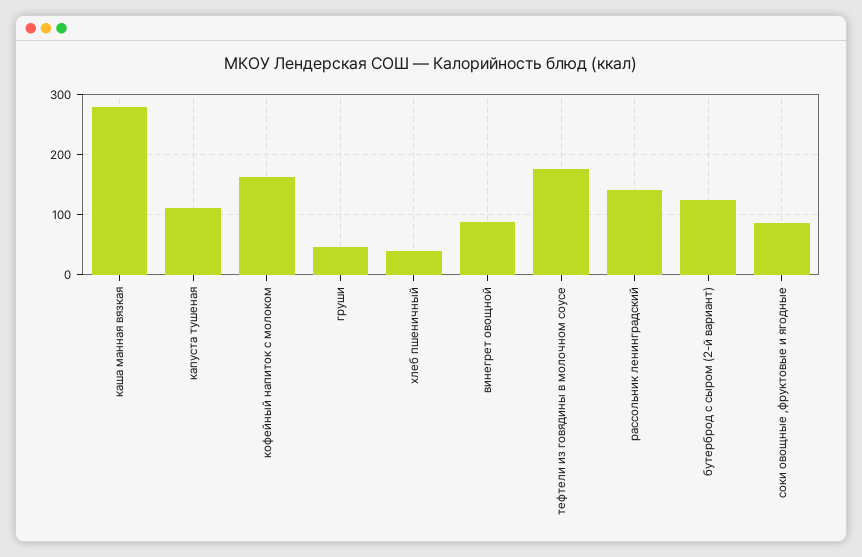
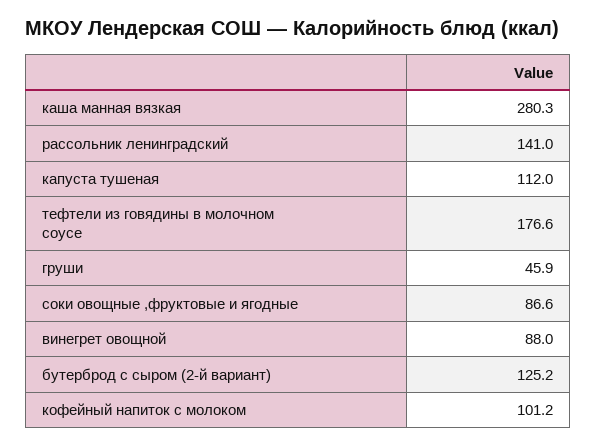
  {
    "каша манная вязкая": 280.3,
    "капуста тушеная": 112,
-   "кофейный напиток с молоком": 160,
+   "кофейный напиток с молоком": 101.2,
    "груши": 45.9,
-   "хлеб пшеничный": 40,
    "винегрет овощной": 88,
    "тефтели из говядины в молочном соусе": 176.6,
    "рассольник ленинградский": 141,
    "бутерброд с сыром (2-й вариант)": 125.2,
    "соки овощные ,фруктовые и ягодные": 86.6
  }

